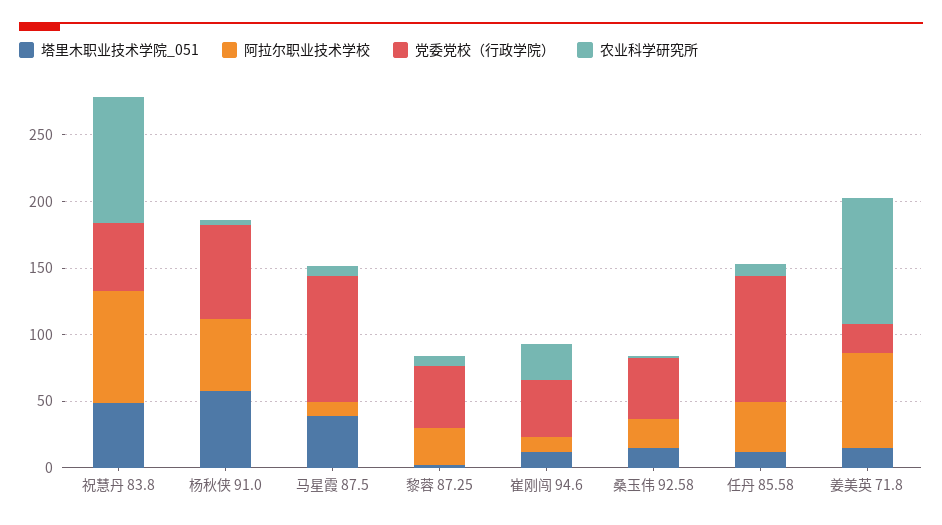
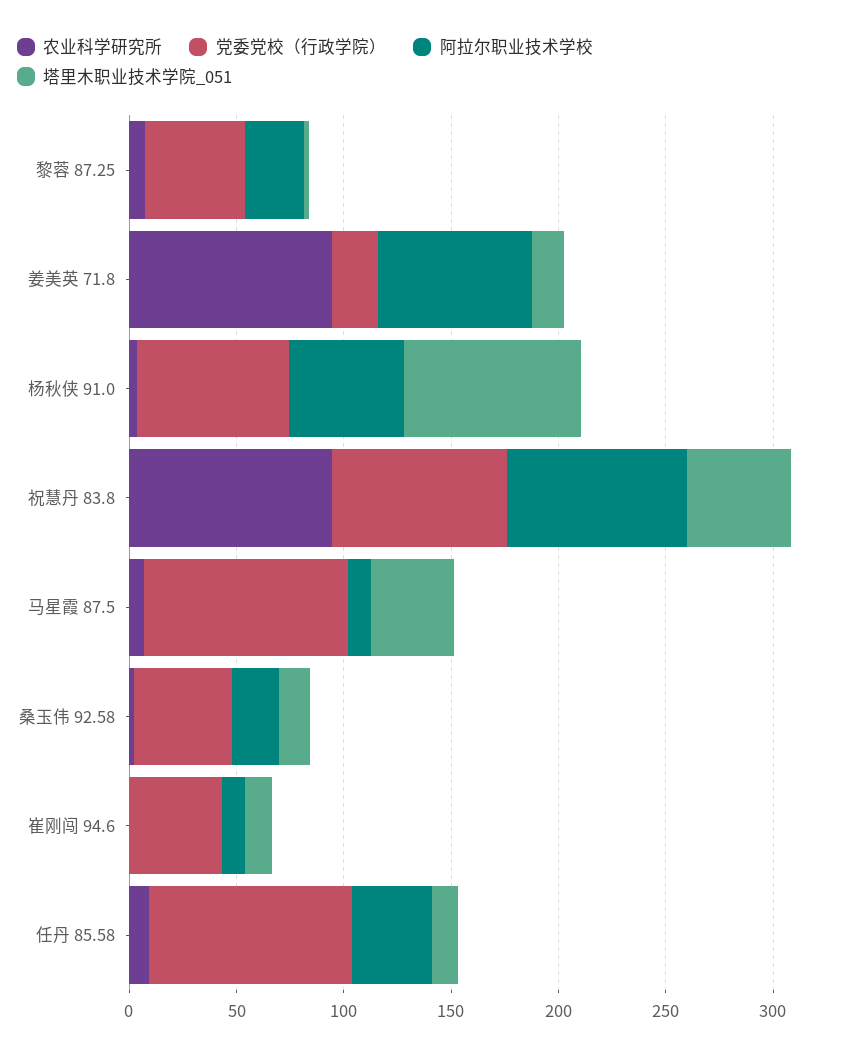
  {
    "塔里木职业技术学院_051": {
      "祝慧丹 83.8": 50,
-     "杨秋侠 91.0": 60,
+     "杨秋侠 91.0": 80,
      "马星霞 87.5": 40,
      "黎蓉 87.25": 0,
      "崔刚闯 94.6": 10,
      "桑玉伟 92.58": 10,
      "任丹 85.58": 10,
      "姜美英 71.8": 10
    },
    "阿拉尔职业技术学校": {
      "祝慧丹 83.8": 80,
      "杨秋侠 91.0": 50,
      "马星霞 87.5": 10,
      "黎蓉 87.25": 30,
      "崔刚闯 94.6": 10,
      "桑玉伟 92.58": 20,
      "任丹 85.58": 40,
      "姜美英 71.8": 70
    },
    "党委党校（行政学院）": {
-     "祝慧丹 83.8": 50,
+     "祝慧丹 83.8": 80,
      "杨秋侠 91.0": 70,
      "马星霞 87.5": 90,
      "黎蓉 87.25": 50,
      "崔刚闯 94.6": 40,
      "桑玉伟 92.58": 50,
      "任丹 85.58": 90,
      "姜美英 71.8": 20
    },
    "农业科学研究所": {
      "祝慧丹 83.8": 90,
      "杨秋侠 91.0": 0,
      "马星霞 87.5": 10,
      "黎蓉 87.25": 10,
-     "崔刚闯 94.6": 30,
+     "崔刚闯 94.6": 0,
      "桑玉伟 92.58": 0,
      "任丹 85.58": 10,
      "姜美英 71.8": 90
    }
  }

